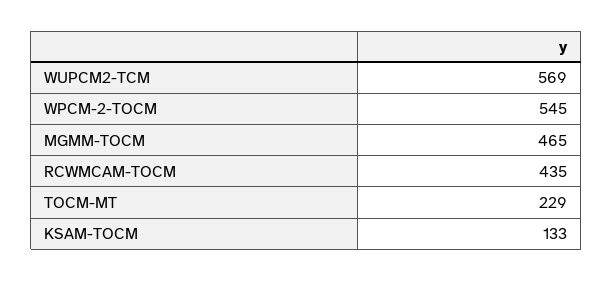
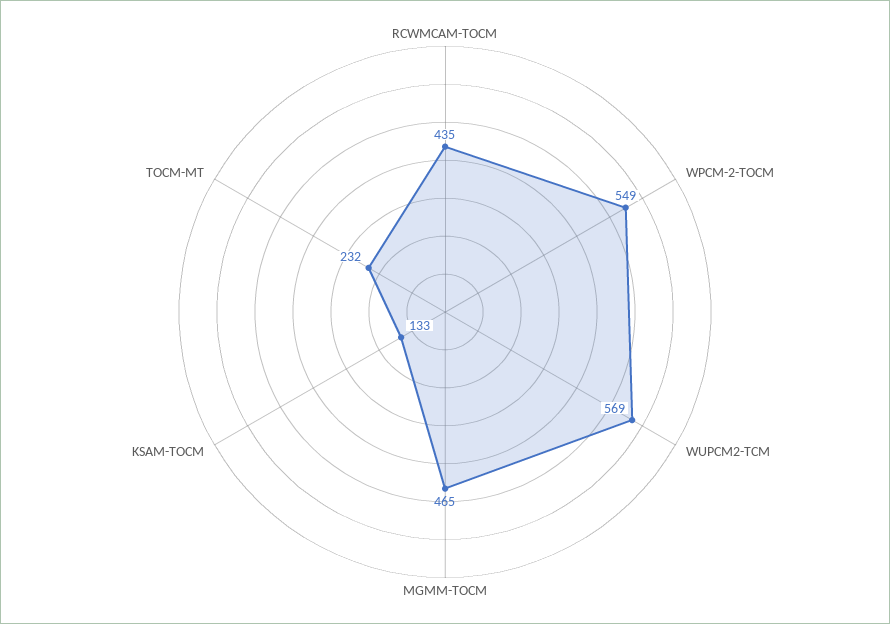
  {
    "WUPCM2-TCM": 569,
-   "WPCM-2-TOCM": 545,
+   "WPCM-2-TOCM": 549,
    "MGMM-TOCM": 465,
    "RCWMCAM-TOCM": 435,
-   "TOCM-MT": 229,
+   "TOCM-MT": 232,
    "KSAM-TOCM": 133
  }

